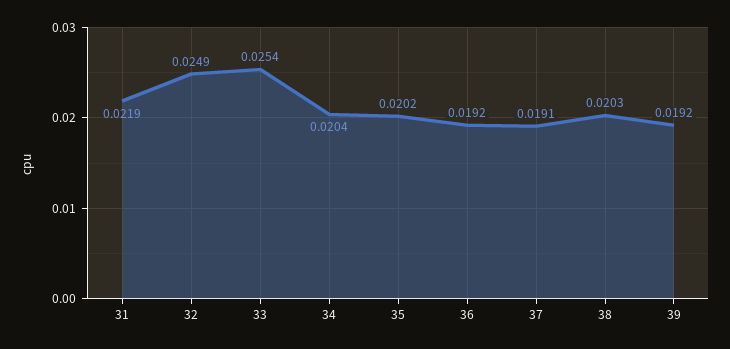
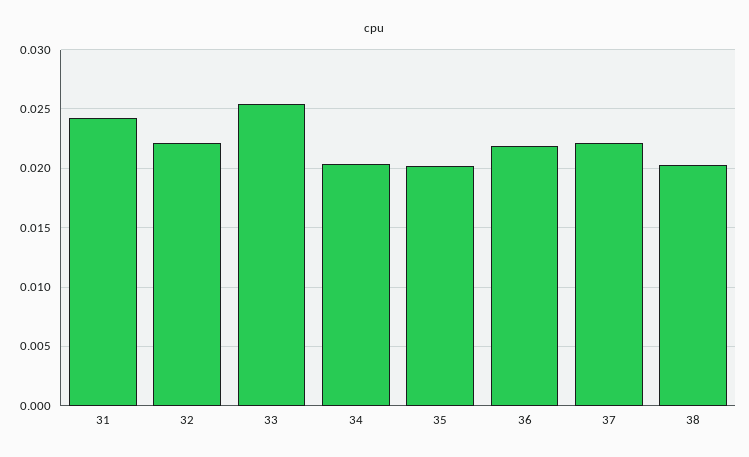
  {
-   "31": 0.0219,
+   "31": 0.024,
-   "32": 0.0249,
+   "32": 0.022,
    "33": 0.0254,
    "34": 0.0204,
    "35": 0.0202,
-   "36": 0.0192,
+   "36": 0.022,
-   "37": 0.0191,
+   "37": 0.022,
-   "38": 0.0203,
+   "38": 0.0203
-   "39": 0.0192
  }

